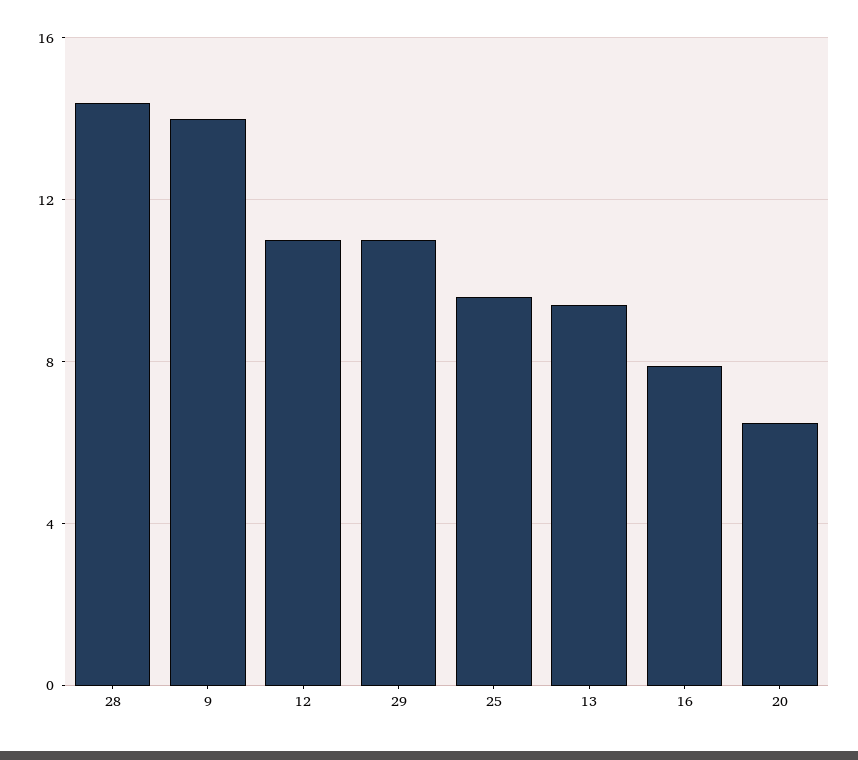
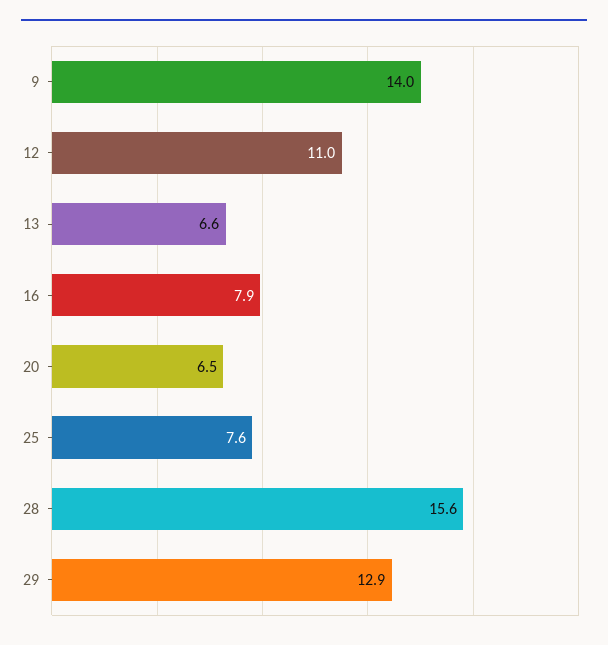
  {
-   "28": 14.5,
+   "28": 15.6,
    "9": 14,
    "12": 11,
-   "29": 11,
+   "29": 12.9,
-   "25": 9.5,
+   "25": 7.6,
-   "13": 9.5,
+   "13": 6.6,
    "16": 7.9,
    "20": 6.5
  }

